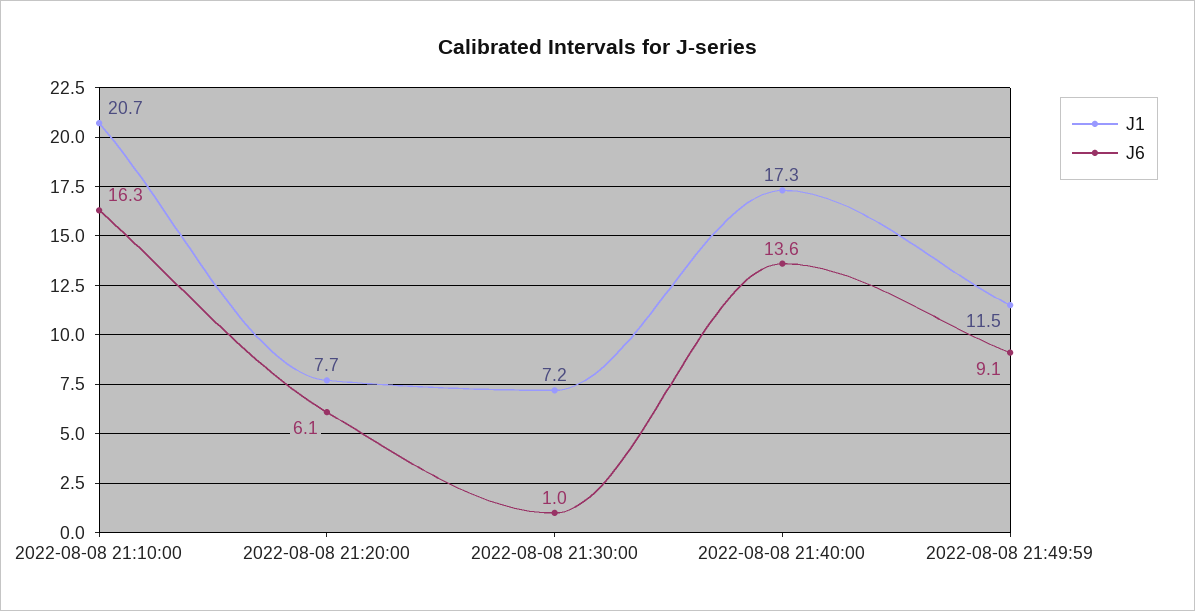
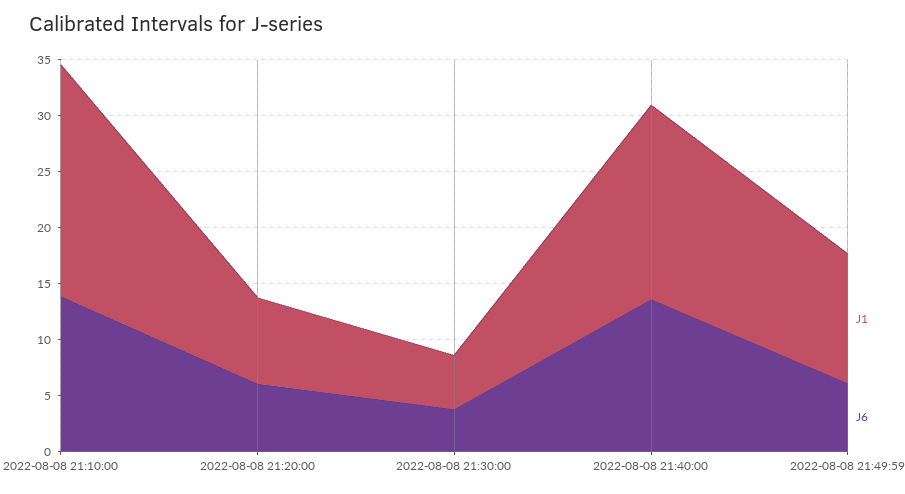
  {
    "J1": {
      "2022-08-08 21:10:00": 20.7,
      "2022-08-08 21:20:00": 7.7,
-     "2022-08-08 21:30:00": 7.2,
+     "2022-08-08 21:30:00": 5,
      "2022-08-08 21:40:00": 17.3,
      "2022-08-08 21:49:59": 11.5
    },
    "J6": {
-     "2022-08-08 21:10:00": 16.3,
+     "2022-08-08 21:10:00": 14,
      "2022-08-08 21:20:00": 6.1,
-     "2022-08-08 21:30:00": 1,
+     "2022-08-08 21:30:00": 4,
      "2022-08-08 21:40:00": 13.6,
-     "2022-08-08 21:49:59": 9.1
+     "2022-08-08 21:49:59": 6
    }
  }

